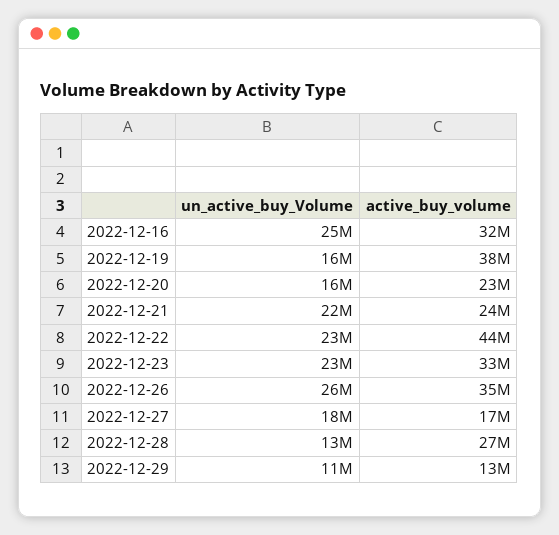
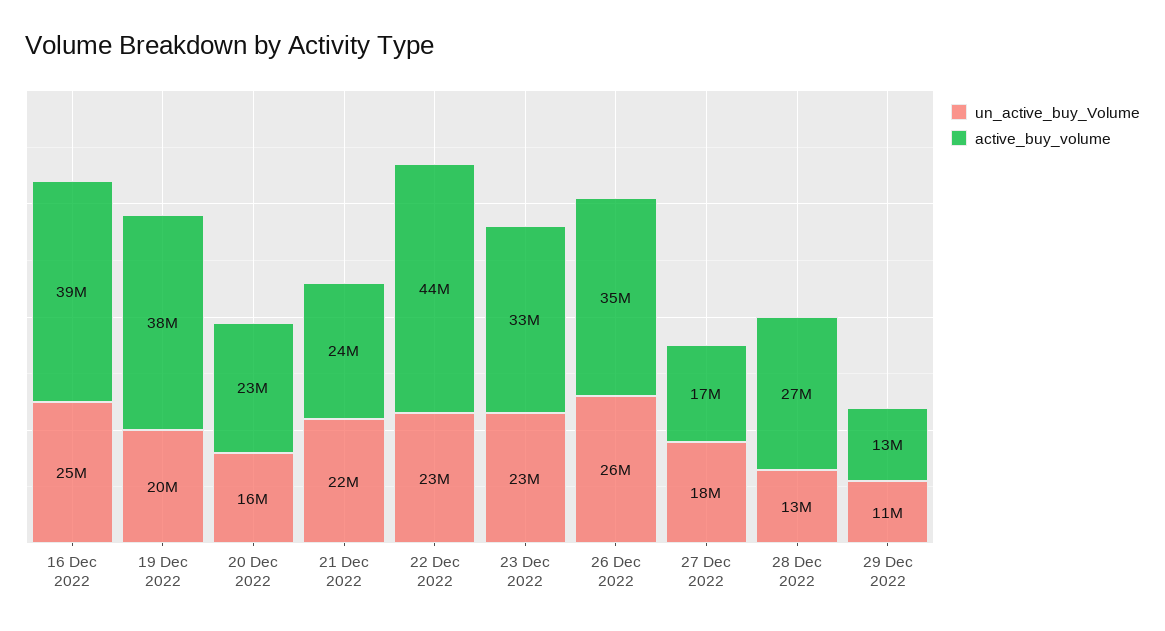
  {
    "un_active_buy_Volume": {
      "2022-12-16": 25000000,
-     "2022-12-19": 16000000,
+     "2022-12-19": 20000000,
      "2022-12-20": 16000000,
      "2022-12-21": 22000000,
      "2022-12-22": 23000000,
      "2022-12-23": 23000000,
      "2022-12-26": 26000000,
      "2022-12-27": 18000000,
      "2022-12-28": 13000000,
      "2022-12-29": 11000000
    },
    "active_buy_volume": {
-     "2022-12-16": 32000000,
+     "2022-12-16": 39000000,
      "2022-12-19": 38000000,
      "2022-12-20": 23000000,
      "2022-12-21": 24000000,
      "2022-12-22": 44000000,
      "2022-12-23": 33000000,
      "2022-12-26": 35000000,
      "2022-12-27": 17000000,
      "2022-12-28": 27000000,
      "2022-12-29": 13000000
    }
  }

